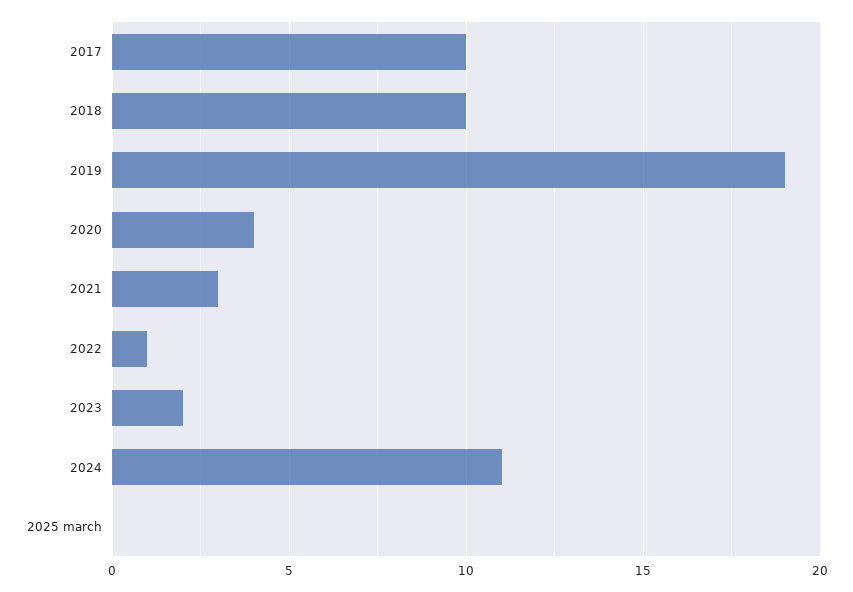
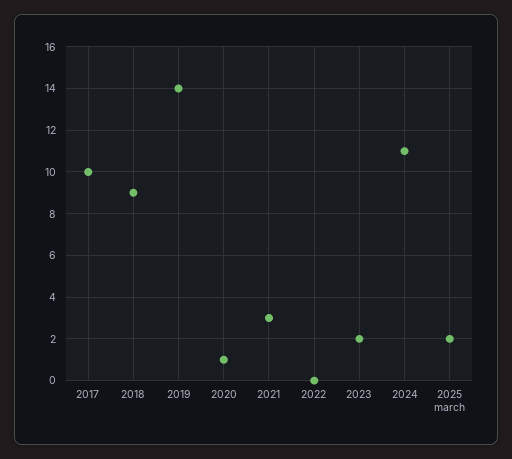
  {
    "2017": 10,
-   "2018": 10,
+   "2018": 9,
-   "2019": 19,
+   "2019": 14,
-   "2020": 4,
+   "2020": 1,
    "2021": 3,
-   "2022": 1,
+   "2022": 0,
    "2023": 2,
    "2024": 11,
-   "2025 march": 0
+   "2025 march": 2
  }

